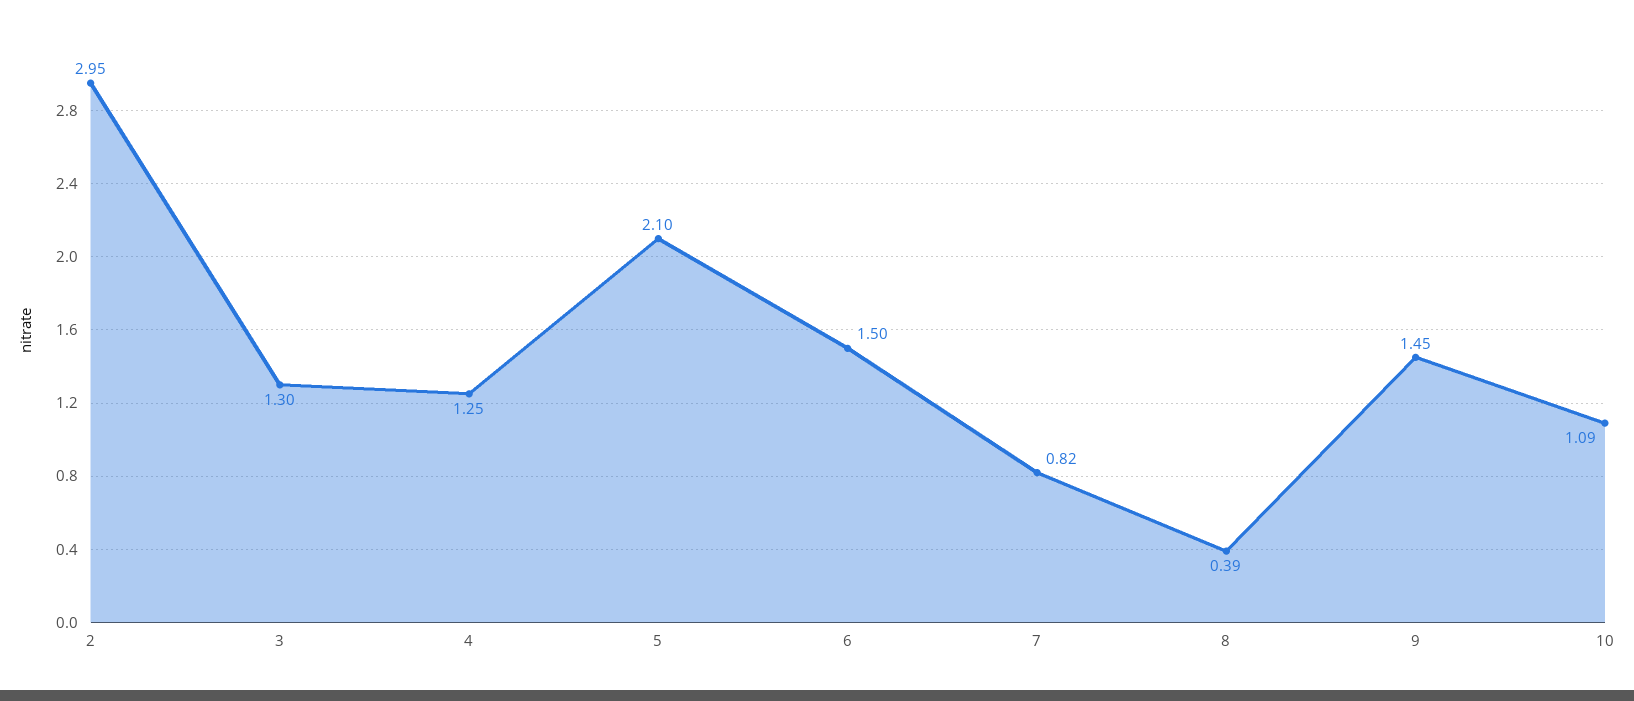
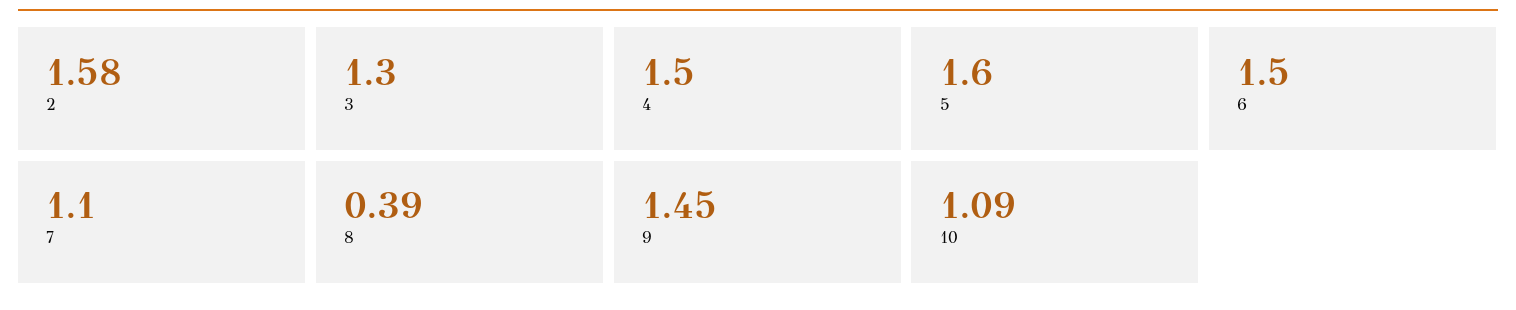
  {
-   "2": 2.95,
+   "2": 1.58,
    "3": 1.3,
-   "4": 1.25,
+   "4": 1.5,
-   "5": 2.1,
+   "5": 1.6,
    "6": 1.5,
-   "7": 0.82,
+   "7": 1.1,
    "8": 0.39,
    "9": 1.45,
    "10": 1.09
  }

